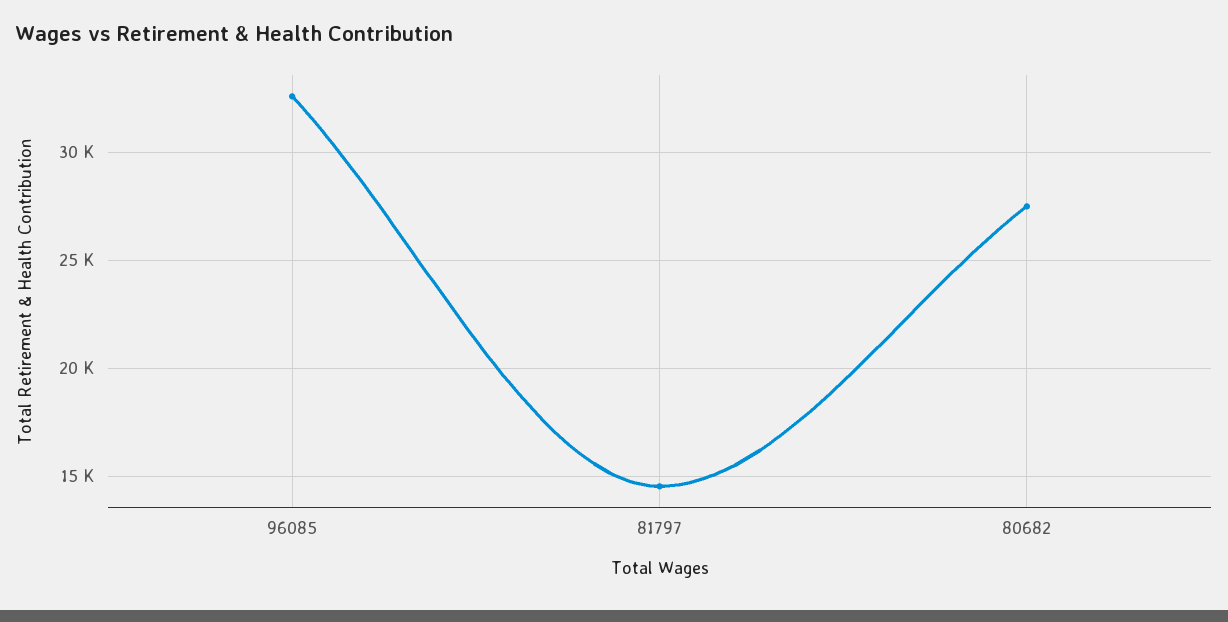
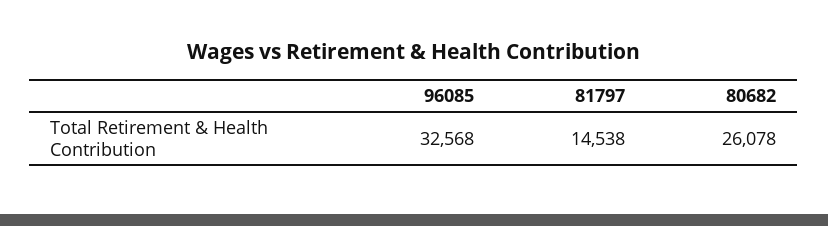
  {
    "96085": 32568,
    "81797": 14538,
-   "80682": 27500
+   "80682": 26078
  }

